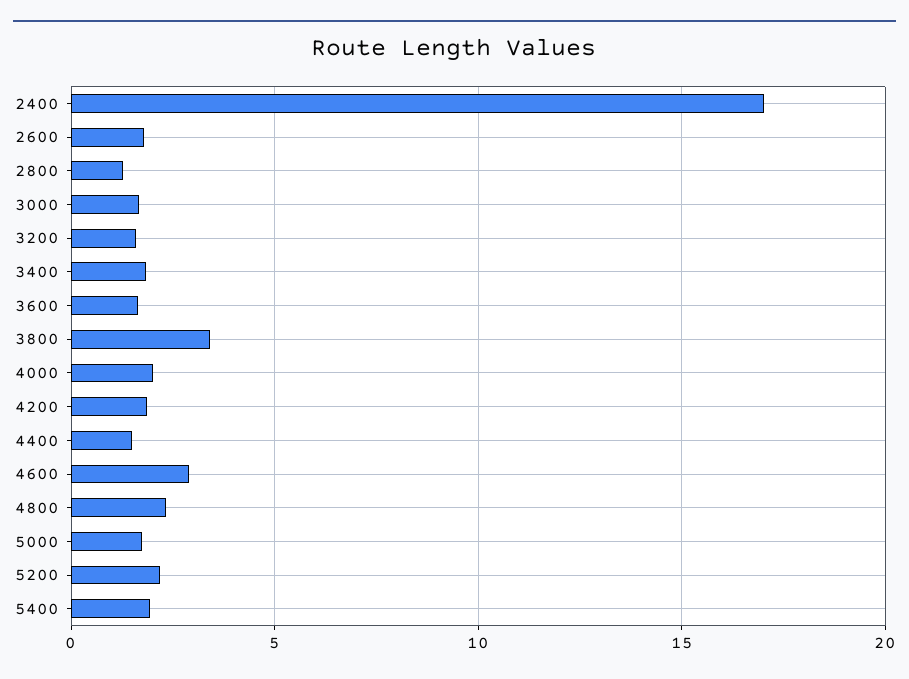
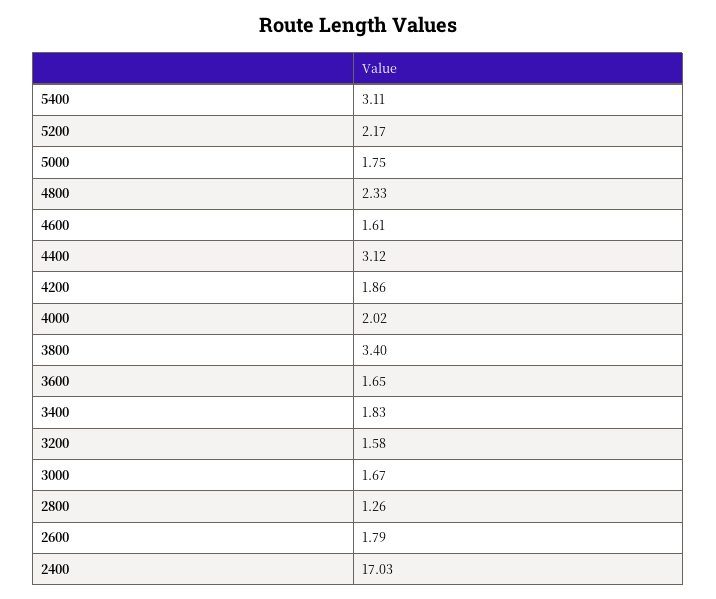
  {
    "2400": 17.03,
    "2600": 1.79,
    "2800": 1.26,
    "3000": 1.67,
    "3200": 1.58,
    "3400": 1.83,
    "3600": 1.65,
    "3800": 3.4,
    "4000": 2.02,
    "4200": 1.86,
-   "4400": 1.5,
+   "4400": 3.12,
-   "4600": 3,
+   "4600": 1.61,
    "4800": 2.33,
    "5000": 1.75,
    "5200": 2.17,
-   "5400": 2
+   "5400": 3.11
  }

